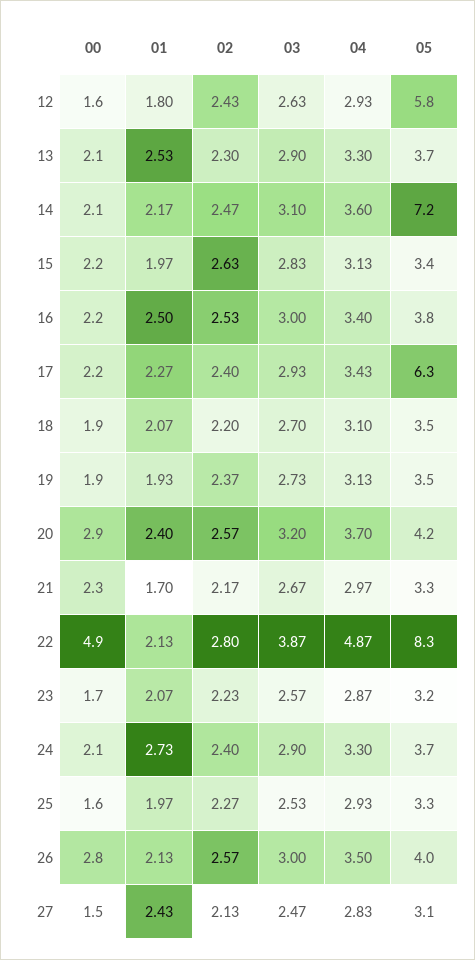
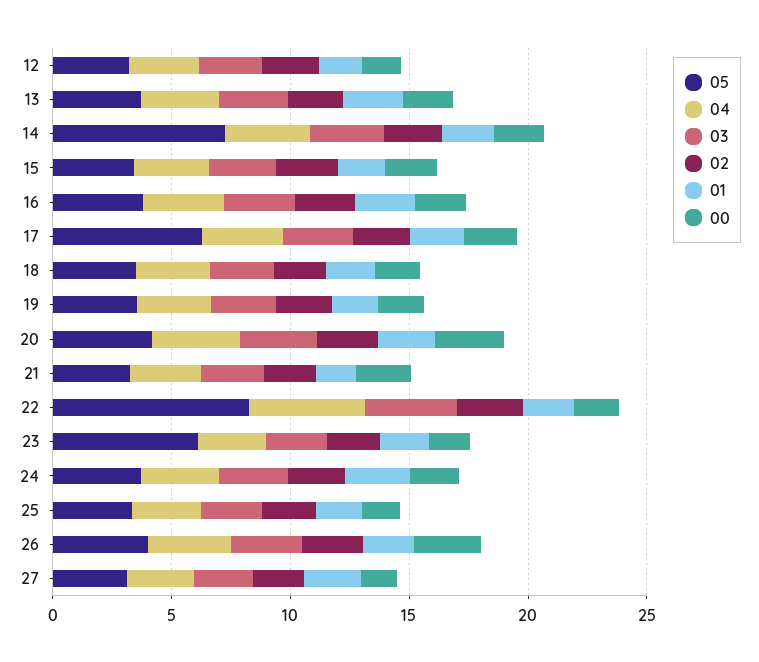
  {
    "00": {
      "12": 1.6,
      "13": 2.1,
      "14": 2.1,
      "15": 2.2,
      "16": 2.2,
      "17": 2.2,
      "18": 1.9,
      "19": 1.9,
      "20": 2.9,
      "21": 2.3,
-     "22": 4.9,
+     "22": 2,
      "23": 1.7,
      "24": 2.1,
      "25": 1.6,
      "26": 2.8,
      "27": 1.5
    },
    "01": {
      "12": 1.8,
      "13": 2.53,
      "14": 2.17,
      "15": 1.97,
      "16": 2.5,
      "17": 2.27,
      "18": 2.07,
      "19": 1.93,
      "20": 2.4,
      "21": 1.7,
      "22": 2.13,
      "23": 2.07,
      "24": 2.73,
      "25": 1.97,
      "26": 2.13,
      "27": 2.43
    },
    "02": {
      "12": 2.43,
      "13": 2.3,
      "14": 2.47,
      "15": 2.63,
      "16": 2.53,
      "17": 2.4,
      "18": 2.2,
      "19": 2.37,
      "20": 2.57,
      "21": 2.17,
      "22": 2.8,
      "23": 2.23,
      "24": 2.4,
      "25": 2.27,
      "26": 2.57,
      "27": 2.13
    },
    "03": {
      "12": 2.63,
      "13": 2.9,
      "14": 3.1,
      "15": 2.83,
      "16": 3,
      "17": 2.93,
      "18": 2.7,
      "19": 2.73,
      "20": 3.2,
      "21": 2.67,
      "22": 3.87,
      "23": 2.57,
      "24": 2.9,
      "25": 2.53,
      "26": 3,
      "27": 2.47
    },
    "04": {
      "12": 2.93,
      "13": 3.3,
      "14": 3.6,
      "15": 3.13,
      "16": 3.4,
      "17": 3.43,
      "18": 3.1,
      "19": 3.13,
      "20": 3.7,
      "21": 2.97,
      "22": 4.87,
      "23": 2.87,
      "24": 3.3,
      "25": 2.93,
      "26": 3.5,
      "27": 2.83
    },
    "05": {
-     "12": 5.8,
+     "12": 3,
      "13": 3.7,
      "14": 7.2,
      "15": 3.4,
      "16": 3.8,
      "17": 6.3,
      "18": 3.5,
      "19": 3.5,
      "20": 4.2,
      "21": 3.3,
      "22": 8.3,
-     "23": 3.2,
+     "23": 6,
      "24": 3.7,
      "25": 3.3,
      "26": 4,
      "27": 3.1
    }
  }

